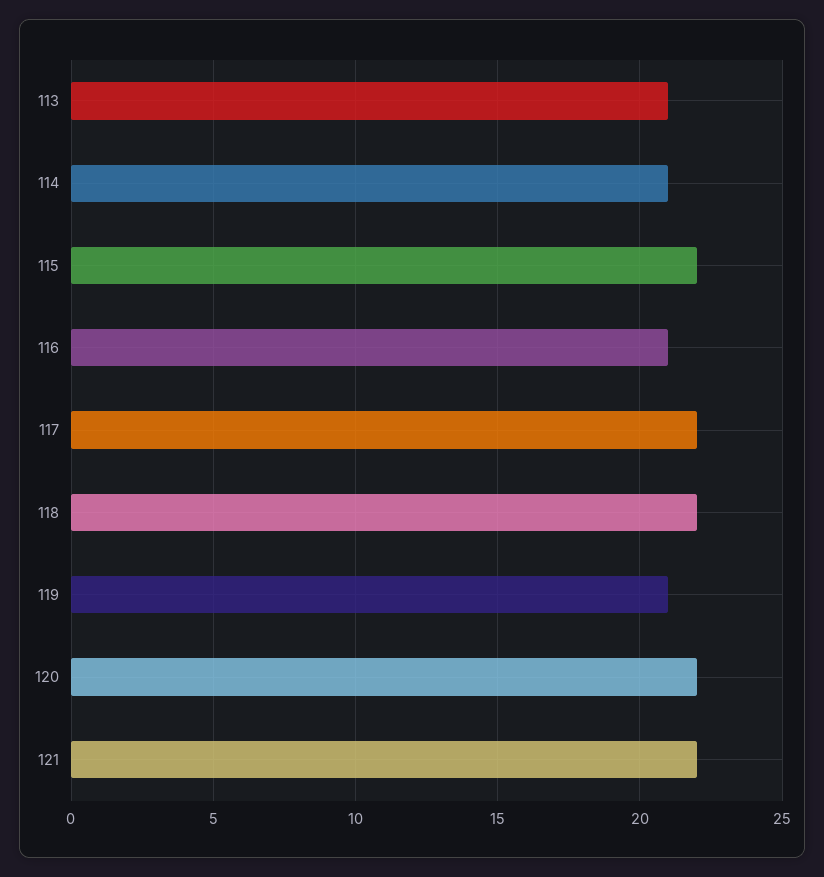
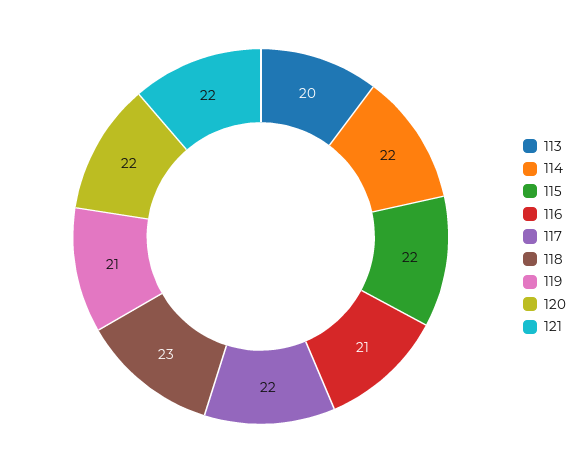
  {
-   "113": 21,
+   "113": 20,
-   "114": 21,
+   "114": 22,
    "115": 22,
    "116": 21,
    "117": 22,
-   "118": 22,
+   "118": 23,
    "119": 21,
    "120": 22,
    "121": 22
  }

